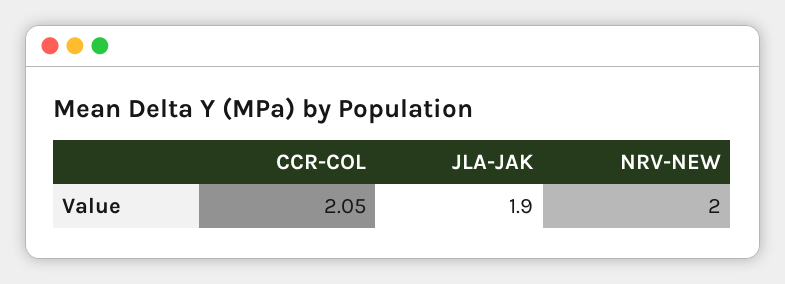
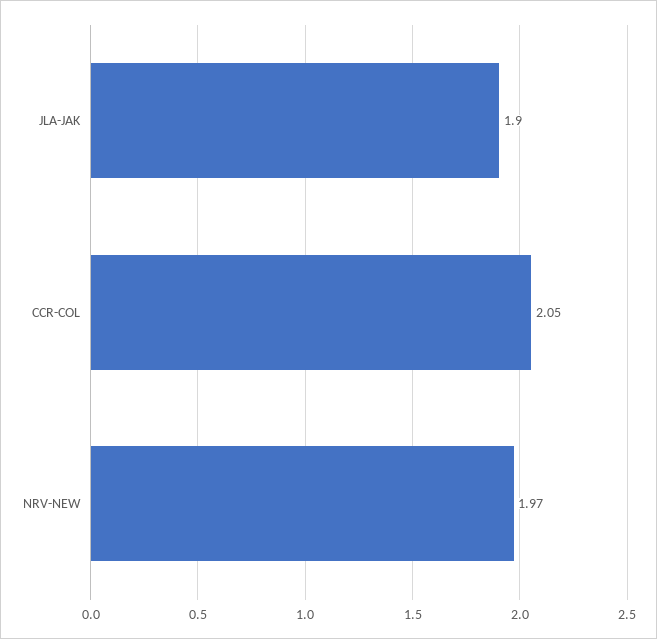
  {
    "CCR-COL": 2.05,
    "JLA-JAK": 1.9,
-   "NRV-NEW": 2
+   "NRV-NEW": 1.97
  }

